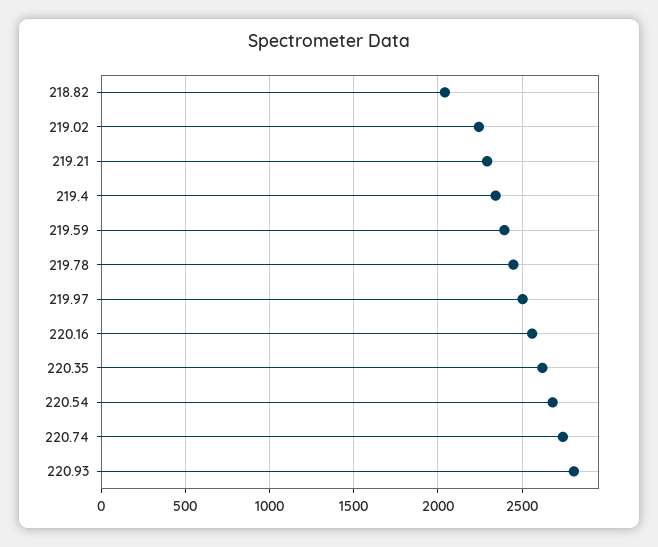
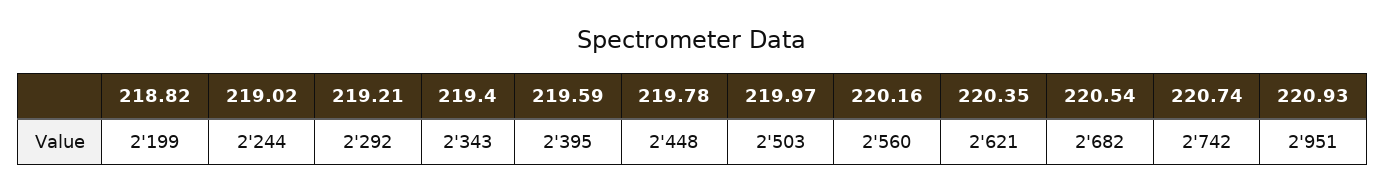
  {
-   "218.82": 2050,
+   "218.82": 2199,
    "219.02": 2244,
    "219.21": 2292,
    "219.4": 2343,
    "219.59": 2395,
    "219.78": 2448,
    "219.97": 2503,
    "220.16": 2560,
    "220.35": 2621,
    "220.54": 2682,
    "220.74": 2742,
-   "220.93": 2800
+   "220.93": 2951
  }

